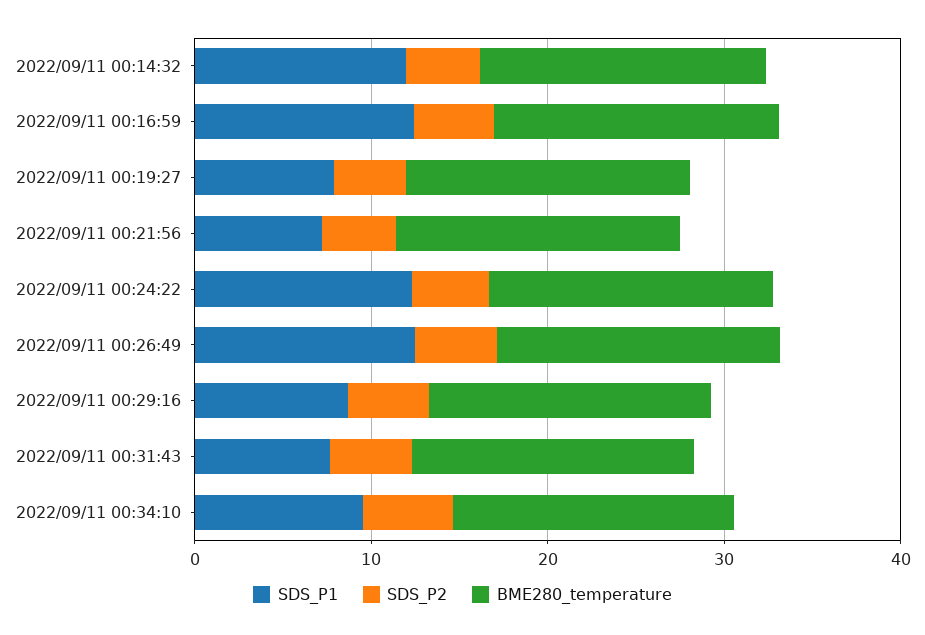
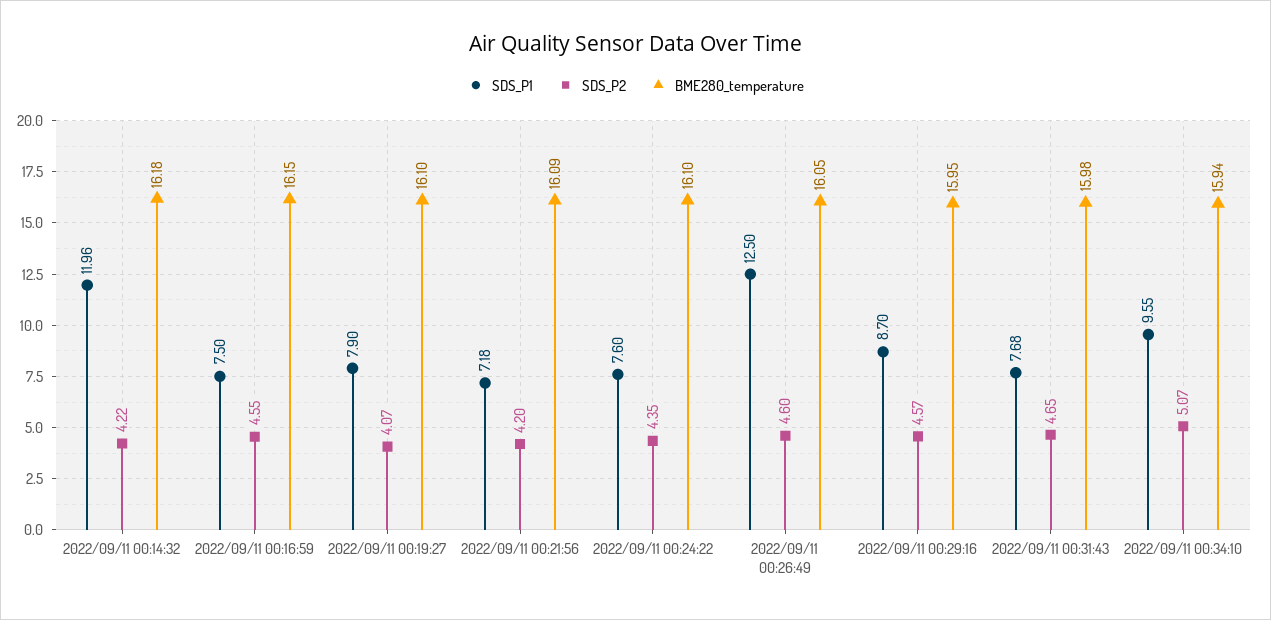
  {
    "SDS_P1": {
      "2022/09/11 00:14:32": 11.96,
-     "2022/09/11 00:16:59": 12,
+     "2022/09/11 00:16:59": 7.5,
      "2022/09/11 00:19:27": 7.9,
      "2022/09/11 00:21:56": 7.18,
-     "2022/09/11 00:24:22": 12,
+     "2022/09/11 00:24:22": 7.6,
      "2022/09/11 00:26:49": 12.5,
      "2022/09/11 00:29:16": 8.7,
      "2022/09/11 00:31:43": 7.68,
      "2022/09/11 00:34:10": 9.55
    },
    "SDS_P2": {
      "2022/09/11 00:14:32": 4.22,
      "2022/09/11 00:16:59": 4.55,
      "2022/09/11 00:19:27": 4.07,
      "2022/09/11 00:21:56": 4.2,
      "2022/09/11 00:24:22": 4.35,
      "2022/09/11 00:26:49": 4.6,
      "2022/09/11 00:29:16": 4.57,
      "2022/09/11 00:31:43": 4.65,
      "2022/09/11 00:34:10": 5.07
    },
    "BME280_temperature": {
      "2022/09/11 00:14:32": 16.18,
      "2022/09/11 00:16:59": 16.15,
      "2022/09/11 00:19:27": 16.1,
      "2022/09/11 00:21:56": 16.09,
      "2022/09/11 00:24:22": 16.1,
      "2022/09/11 00:26:49": 16.05,
      "2022/09/11 00:29:16": 15.95,
      "2022/09/11 00:31:43": 15.98,
      "2022/09/11 00:34:10": 15.94
    }
  }

